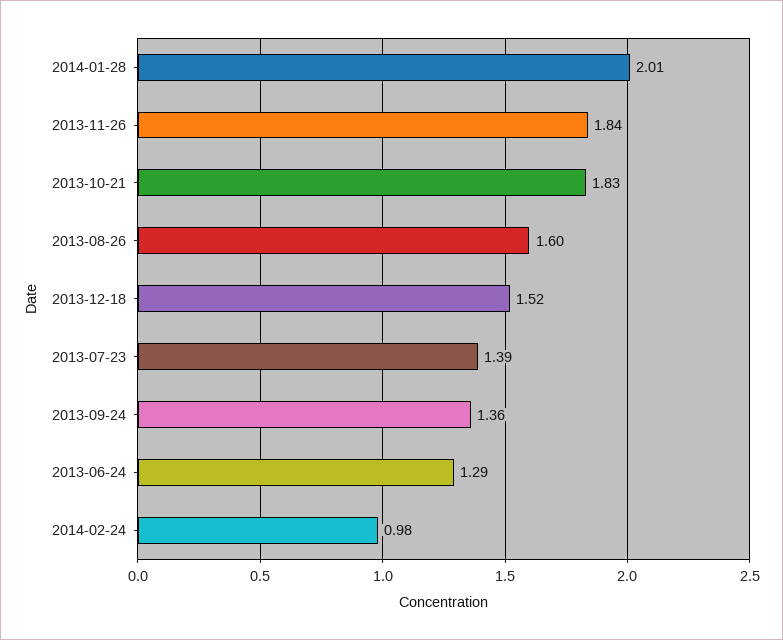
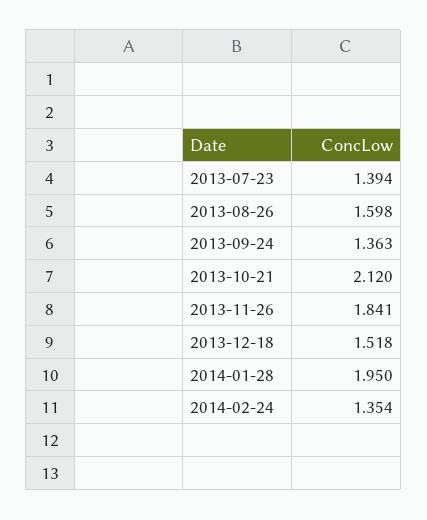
  {
-   "2014-01-28": 2.01,
+   "2014-01-28": 1.95,
    "2013-11-26": 1.841,
-   "2013-10-21": 1.83,
+   "2013-10-21": 2.12,
    "2013-08-26": 1.598,
    "2013-12-18": 1.518,
    "2013-07-23": 1.394,
    "2013-09-24": 1.363,
-   "2013-06-24": 1.29,
-   "2014-02-24": 0.98
+   "2014-02-24": 1.354
  }

